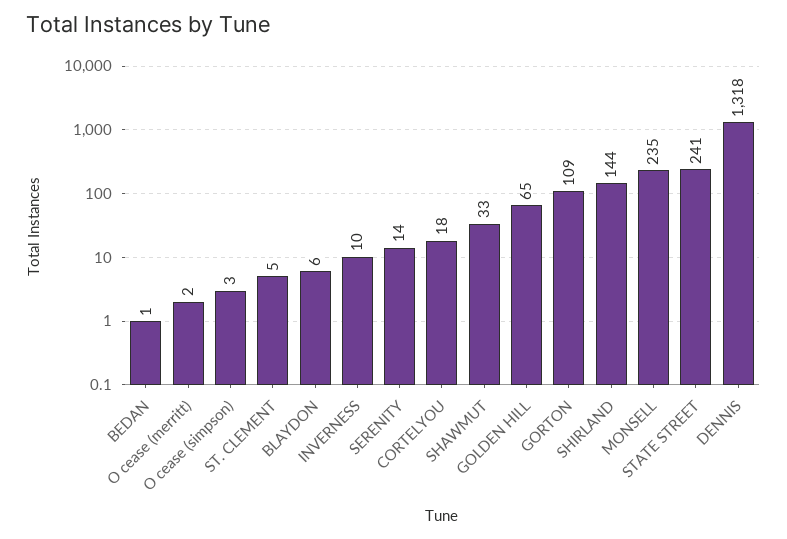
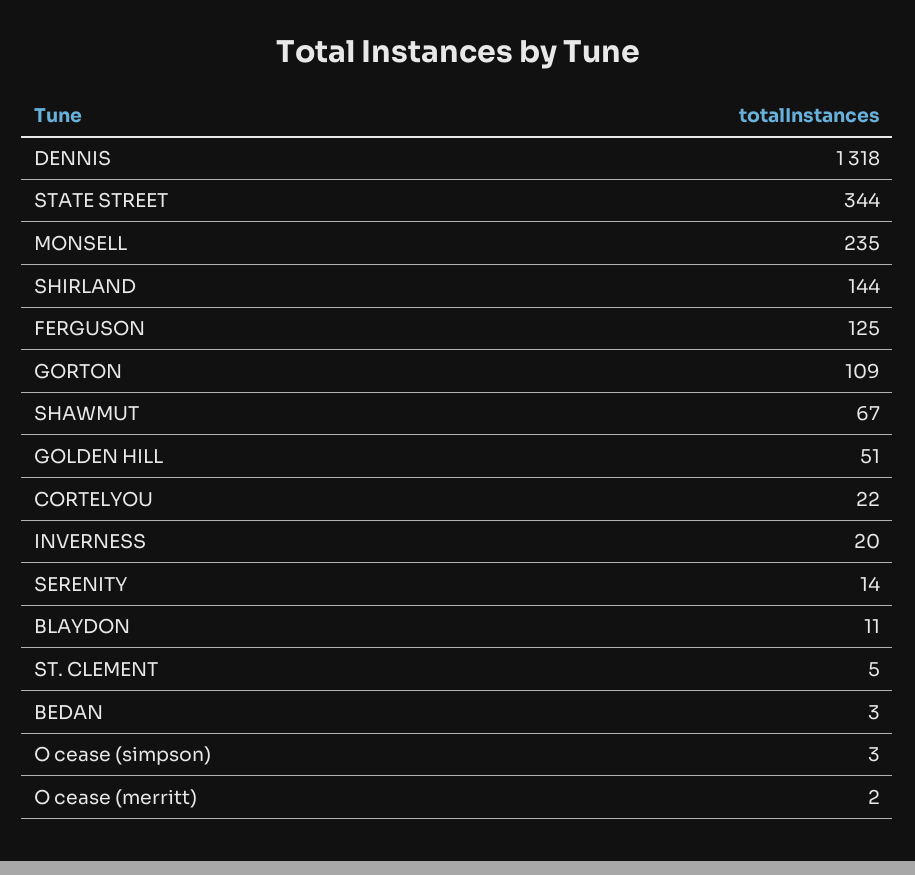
  {
-   "BEDAN": 1,
+   "BEDAN": 3,
    "O cease (merritt)": 2,
    "O cease (simpson)": 3,
    "ST. CLEMENT": 5,
-   "BLAYDON": 6,
+   "BLAYDON": 11,
-   "INVERNESS": 10,
+   "INVERNESS": 20,
    "SERENITY": 14,
-   "CORTELYOU": 18,
+   "CORTELYOU": 22,
-   "SHAWMUT": 33,
+   "SHAWMUT": 67,
-   "GOLDEN HILL": 65,
+   "GOLDEN HILL": 51,
    "GORTON": 109,
    "SHIRLAND": 144,
    "MONSELL": 235,
-   "STATE STREET": 241,
+   "STATE STREET": 344,
-   "DENNIS": 1318
+   "DENNIS": 1318,
+   "FERGUSON": 125
  }

